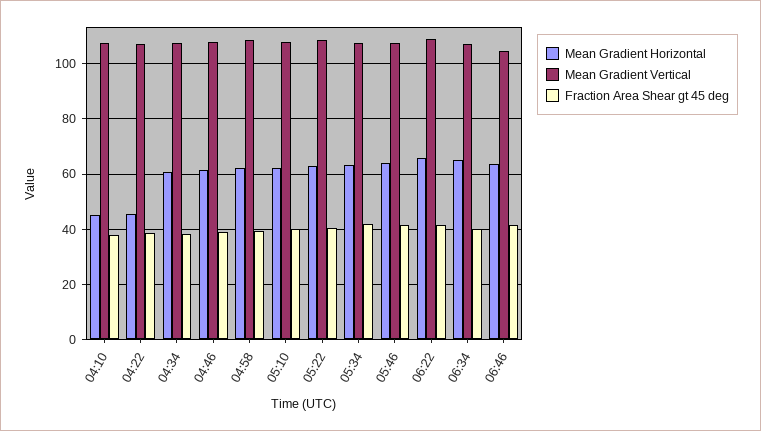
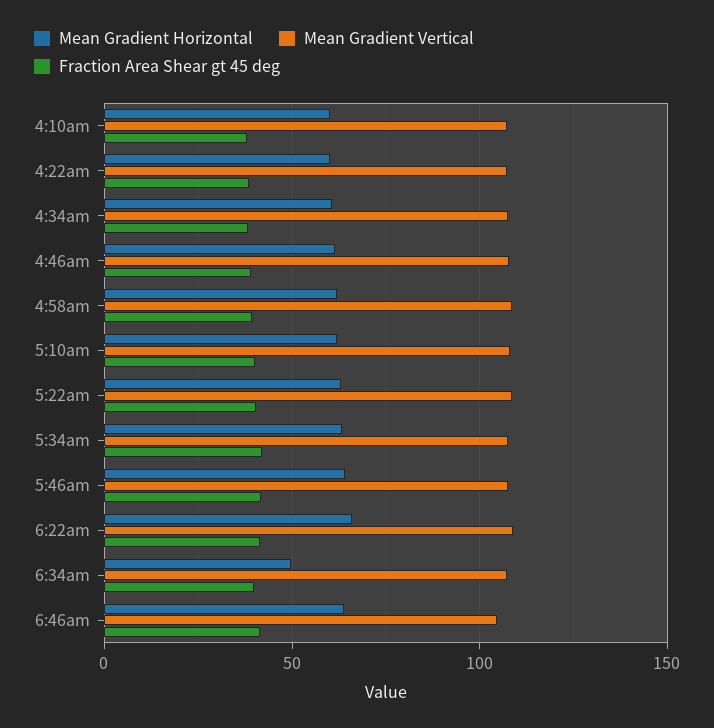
  {
    "Mean Gradient Horizontal": {
-     "04:10": 45,
+     "04:10": 60,
-     "04:22": 45,
+     "04:22": 60,
      "04:34": 60,
      "04:46": 62.5,
      "04:58": 62.5,
      "05:10": 62.5,
      "05:22": 62.5,
      "05:34": 62.5,
      "05:46": 65,
      "06:22": 65,
-     "06:34": 65,
+     "06:34": 50,
      "06:46": 65
    },
    "Mean Gradient Vertical": {
      "04:10": 107.5,
      "04:22": 107.5,
      "04:34": 107.5,
      "04:46": 107.5,
      "04:58": 107.5,
      "05:10": 107.5,
      "05:22": 107.5,
      "05:34": 107.5,
      "05:46": 107.5,
      "06:22": 110,
      "06:34": 107.5,
      "06:46": 105
    },
    "Fraction Area Shear gt 45 deg": {
      "04:10": 37.5,
      "04:22": 37.5,
      "04:34": 37.5,
      "04:46": 40,
      "04:58": 40,
      "05:10": 40,
      "05:22": 40,
      "05:34": 42.5,
      "05:46": 42.5,
      "06:22": 42.5,
      "06:34": 40,
      "06:46": 42.5
    }
  }

